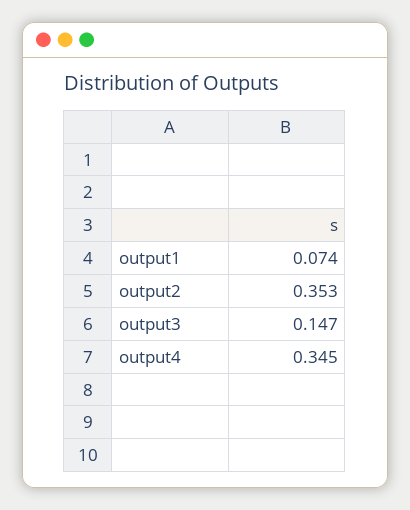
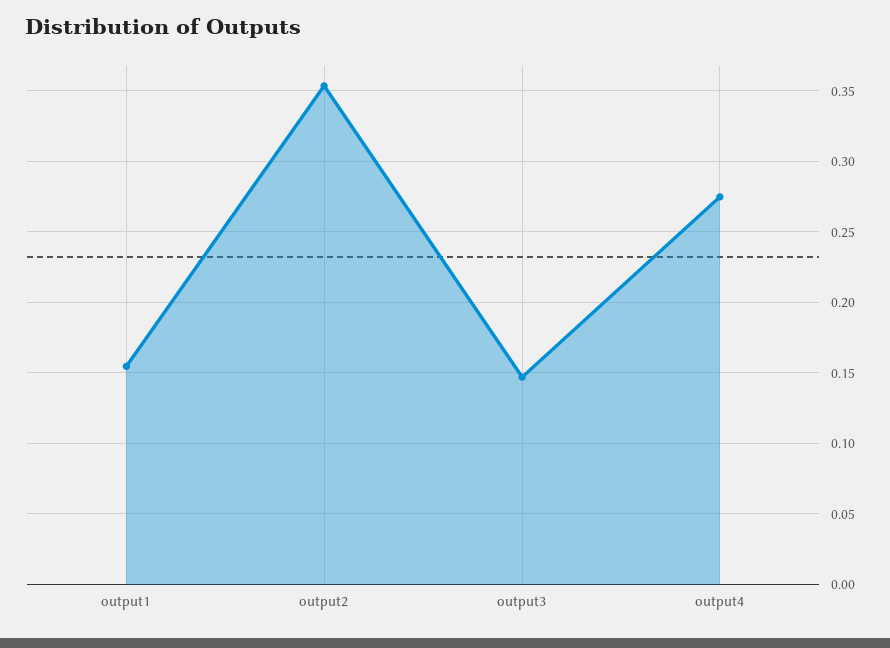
  {
-   "output1": 0.074,
+   "output1": 0.155,
    "output2": 0.353,
    "output3": 0.147,
-   "output4": 0.345
+   "output4": 0.275
  }

